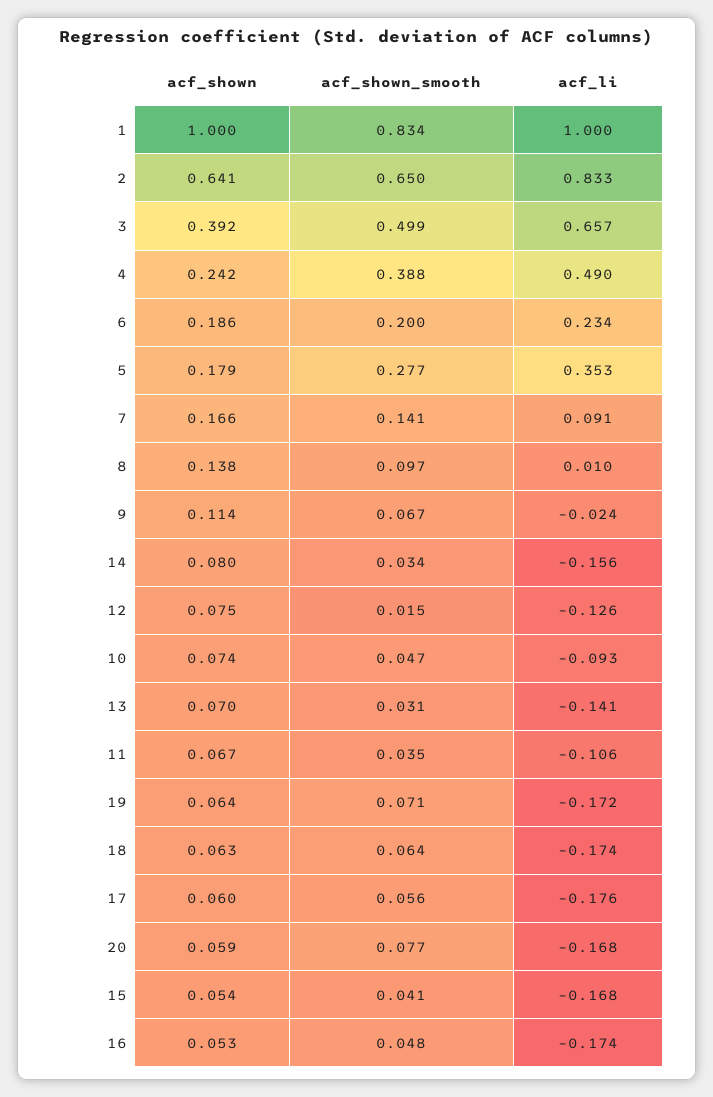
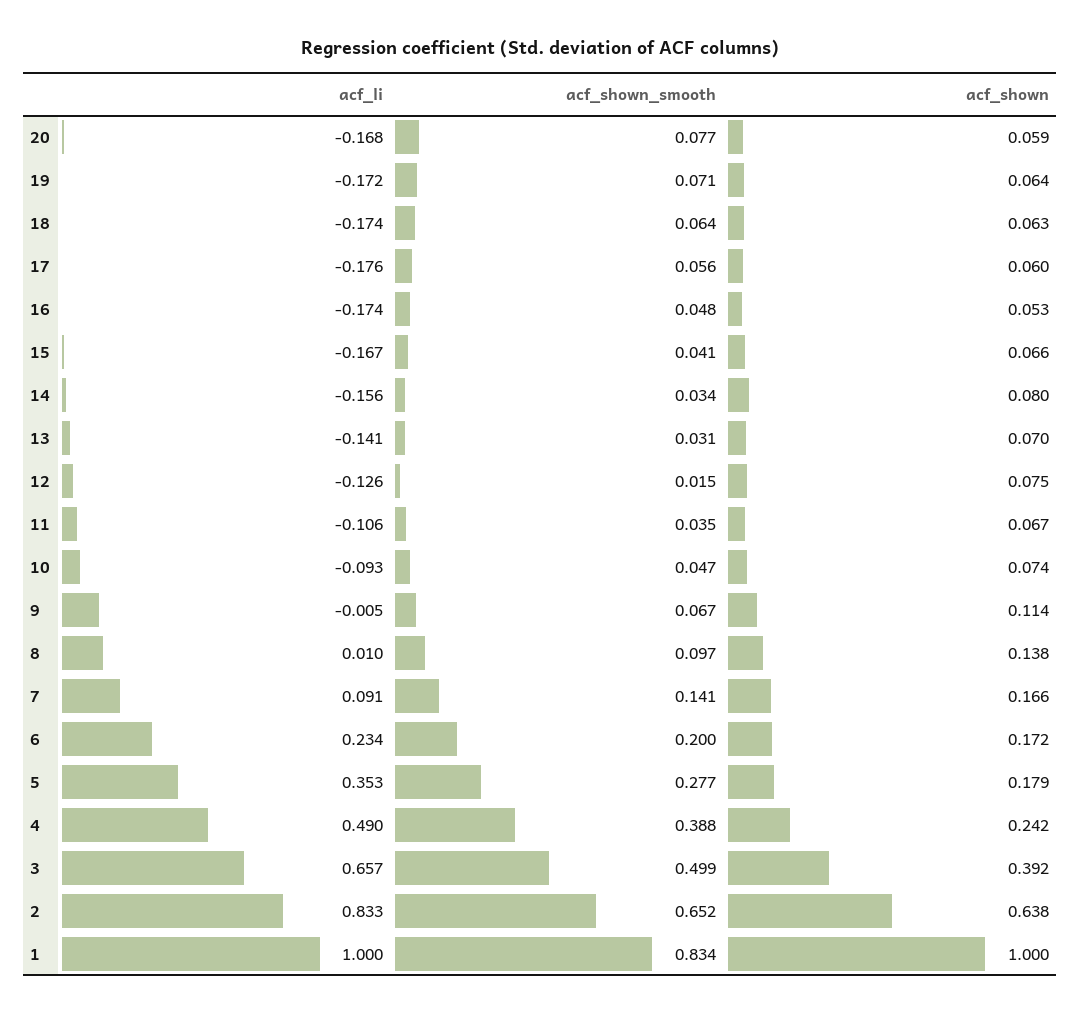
  {
    "acf_shown": {
      "1": 1,
-     "2": 0.641,
+     "2": 0.638,
      "3": 0.392,
      "4": 0.242,
-     "6": 0.186,
+     "6": 0.172,
      "5": 0.179,
      "7": 0.166,
      "8": 0.138,
      "9": 0.114,
      "14": 0.08,
      "12": 0.075,
      "10": 0.074,
      "13": 0.07,
      "11": 0.067,
      "19": 0.064,
      "18": 0.063,
      "17": 0.06,
      "20": 0.059,
-     "15": 0.054,
+     "15": 0.066,
      "16": 0.053
    },
    "acf_shown_smooth": {
      "1": 0.834,
-     "2": 0.65,
+     "2": 0.652,
      "3": 0.499,
      "4": 0.388,
      "6": 0.2,
      "5": 0.277,
      "7": 0.141,
      "8": 0.097,
      "9": 0.067,
      "14": 0.034,
      "12": 0.015,
      "10": 0.047,
      "13": 0.031,
      "11": 0.035,
      "19": 0.071,
      "18": 0.064,
      "17": 0.056,
      "20": 0.077,
      "15": 0.041,
      "16": 0.048
    },
    "acf_li": {
      "1": 1,
      "2": 0.833,
      "3": 0.657,
      "4": 0.49,
      "6": 0.234,
      "5": 0.353,
      "7": 0.091,
      "8": 0.01,
-     "9": -0.024,
+     "9": -0.005,
      "14": -0.156,
      "12": -0.126,
      "10": -0.093,
      "13": -0.141,
      "11": -0.106,
      "19": -0.172,
      "18": -0.174,
      "17": -0.176,
      "20": -0.168,
-     "15": -0.168,
+     "15": -0.167,
      "16": -0.174
    }
  }

